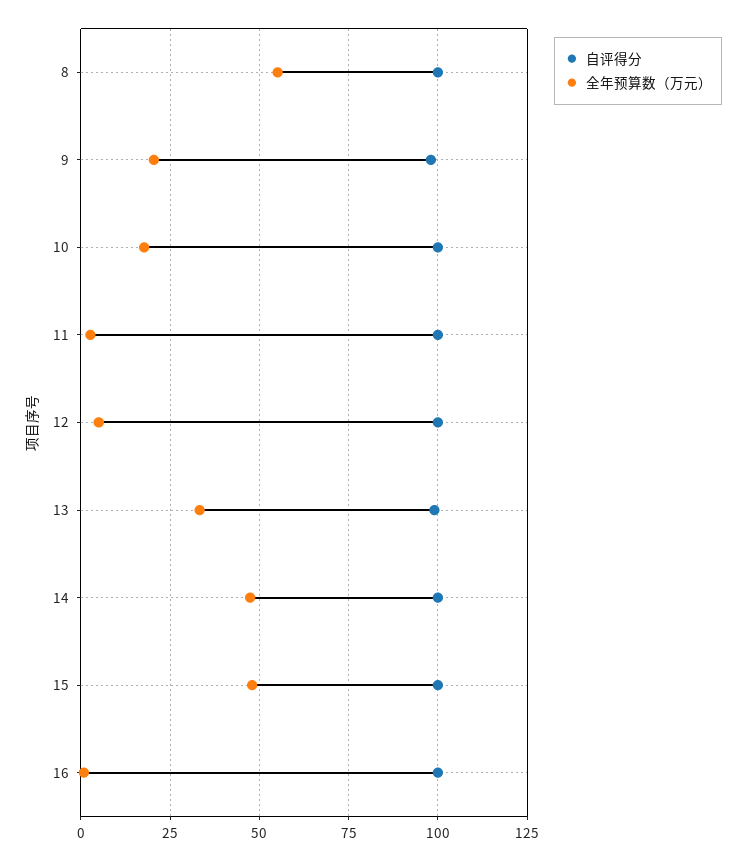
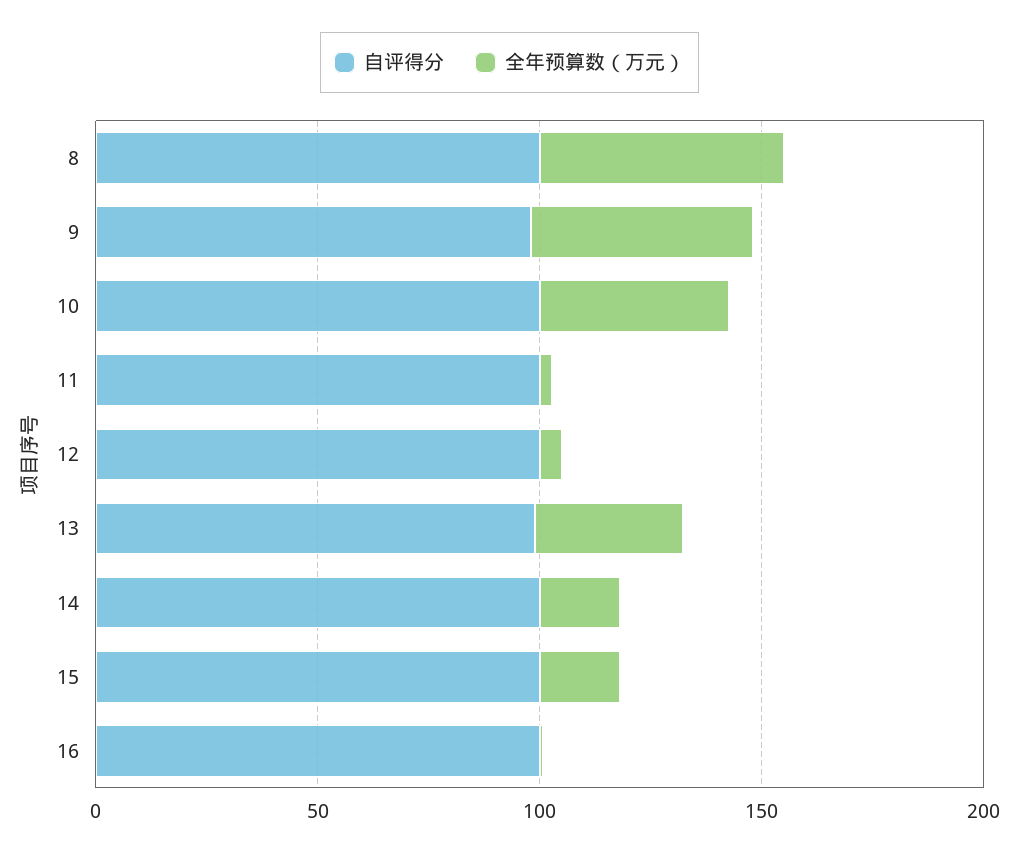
  {
    "自评得分": {
      "8": 100,
      "9": 97.5,
      "10": 100,
      "11": 100,
      "12": 100,
      "13": 100,
      "14": 100,
      "15": 100,
      "16": 100
    },
    "全年预算数（万元）": {
      "8": 55,
-     "9": 20,
+     "9": 50,
-     "10": 17.5,
+     "10": 40,
      "11": 2.5,
      "12": 5,
      "13": 32.5,
-     "14": 47.5,
+     "14": 20,
-     "15": 47.5,
+     "15": 20,
      "16": 0
    }
  }

